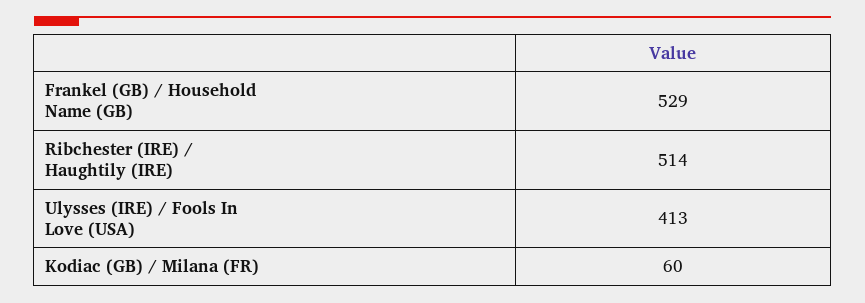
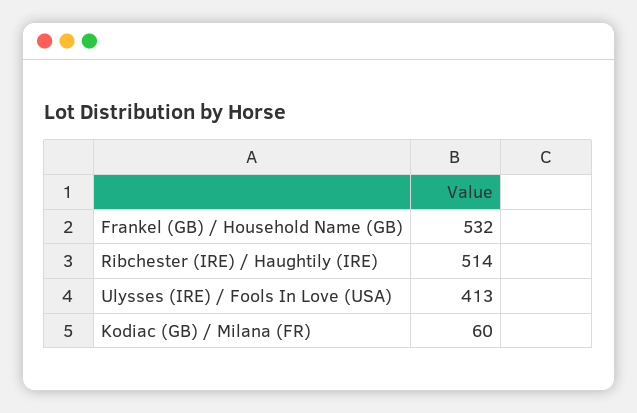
  {
-   "Frankel (GB) / Household Name (GB)": 529,
+   "Frankel (GB) / Household Name (GB)": 532,
    "Ribchester (IRE) / Haughtily (IRE)": 514,
    "Ulysses (IRE) / Fools In Love (USA)": 413,
    "Kodiac (GB) / Milana (FR)": 60
  }

